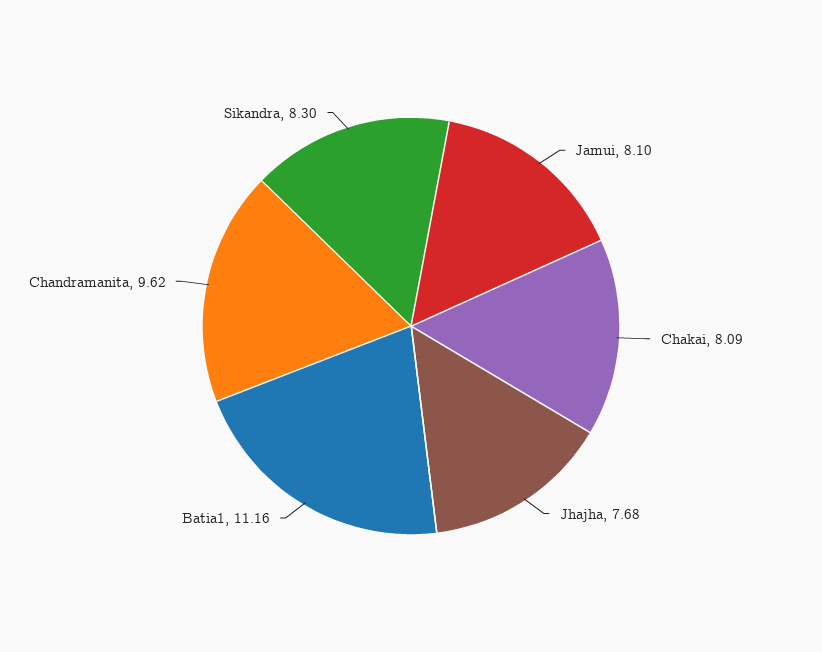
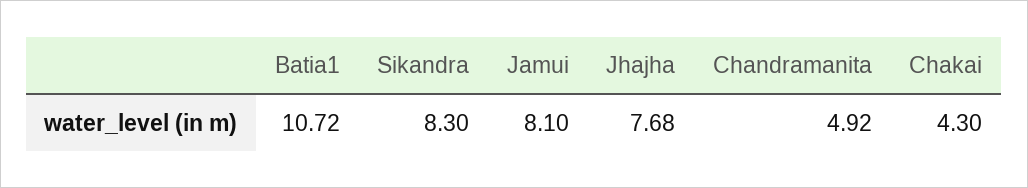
  {
    "Jamui": 8.1,
-   "Chakai": 8.09,
+   "Chakai": 4.3,
    "Jhajha": 7.68,
-   "Batia1": 11.16,
+   "Batia1": 10.72,
-   "Chandramanita": 9.62,
+   "Chandramanita": 4.92,
    "Sikandra": 8.3
  }

